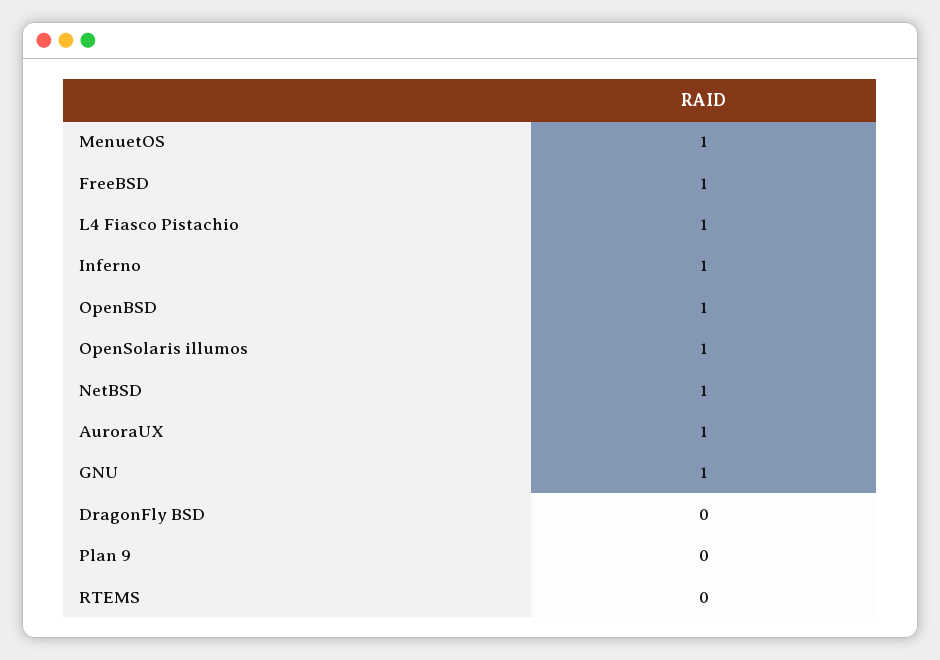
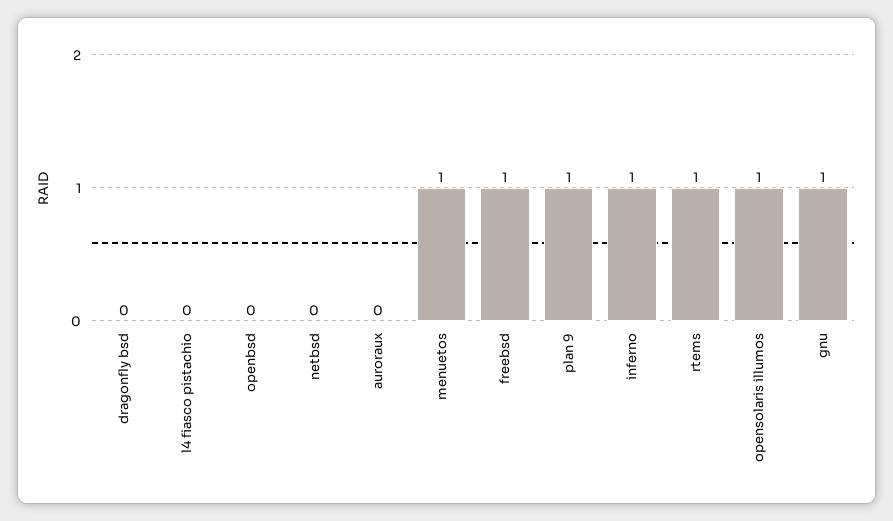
  {
    "MenuetOS": 1,
    "FreeBSD": 1,
-   "L4 Fiasco Pistachio": 1,
+   "L4 Fiasco Pistachio": 0,
    "Inferno": 1,
-   "OpenBSD": 1,
+   "OpenBSD": 0,
    "OpenSolaris illumos": 1,
-   "NetBSD": 1,
+   "NetBSD": 0,
-   "AuroraUX": 1,
+   "AuroraUX": 0,
    "GNU": 1,
    "DragonFly BSD": 0,
-   "Plan 9": 0,
+   "Plan 9": 1,
-   "RTEMS": 0
+   "RTEMS": 1
  }

